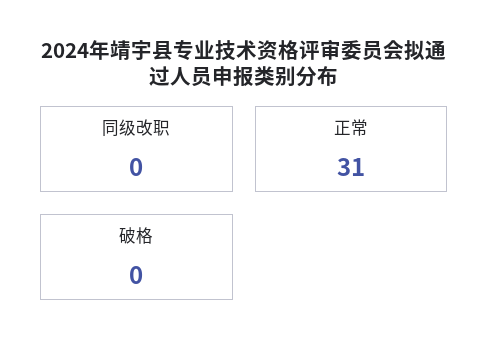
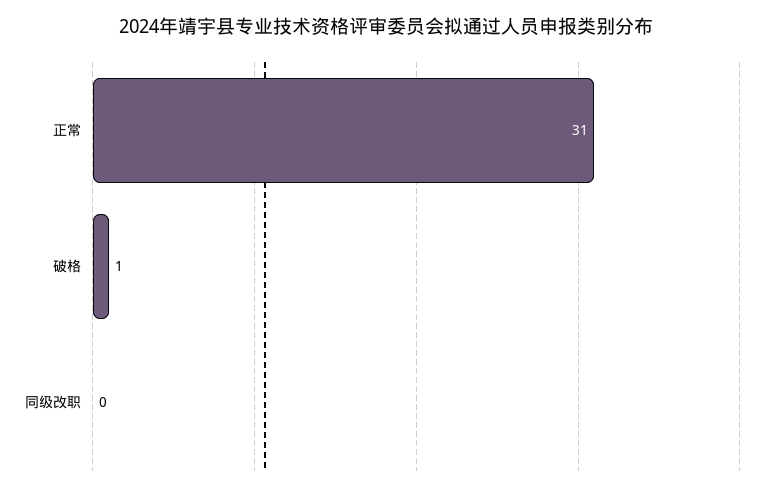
  {
    "同级改职": 0,
    "正常": 31,
-   "破格": 0
+   "破格": 1
  }

